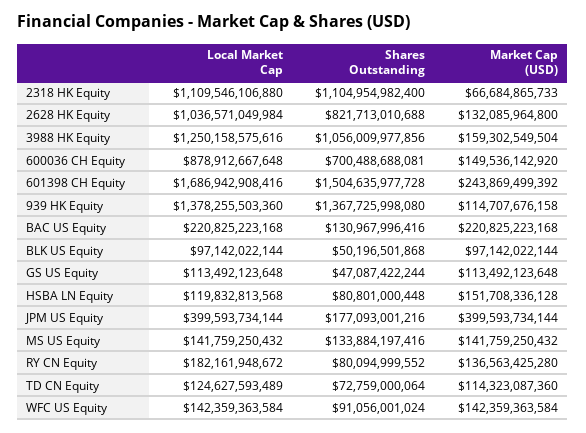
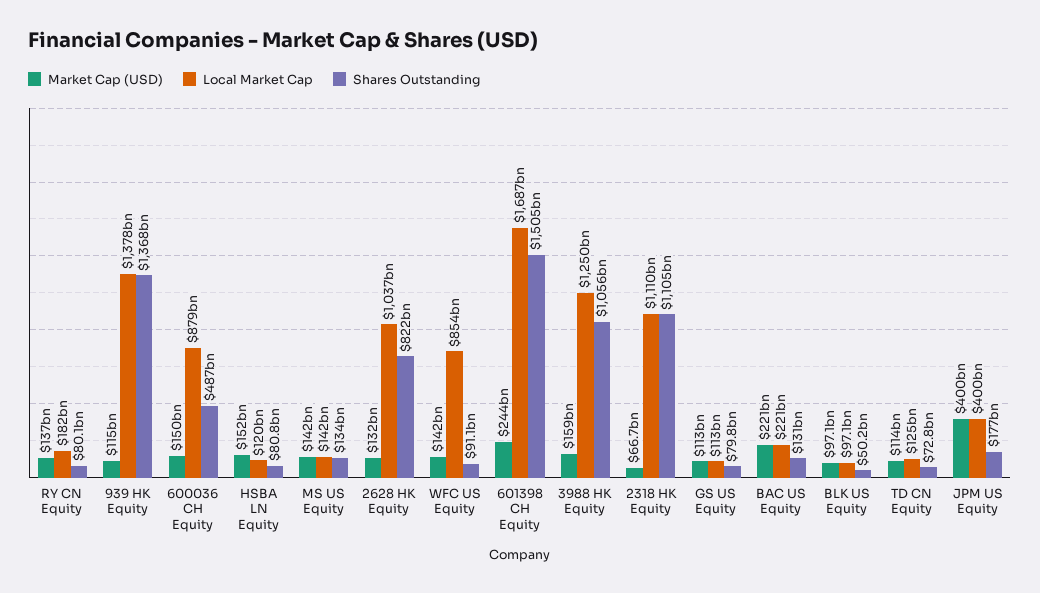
  {
    "Local Market Cap": {
      "2318 HK Equity": 1109546106880,
      "2628 HK Equity": 1036571049984,
      "3988 HK Equity": 1250158575616,
      "600036 CH Equity": 878912667648,
      "601398 CH Equity": 1686942908416,
      "939 HK Equity": 1378255503360,
      "BAC US Equity": 220825223168,
      "BLK US Equity": 97142022144,
      "GS US Equity": 113492123648,
      "HSBA LN Equity": 119832813568,
      "JPM US Equity": 399593734144,
      "MS US Equity": 141759250432,
      "RY CN Equity": 182161948672,
      "TD CN Equity": 124627593489,
-     "WFC US Equity": 142359363584
+     "WFC US Equity": 854000000000
    },
    "Shares Outstanding": {
      "2318 HK Equity": 1104954982400,
      "2628 HK Equity": 821713010688,
      "3988 HK Equity": 1056009977856,
-     "600036 CH Equity": 700488688081,
+     "600036 CH Equity": 487000000000,
      "601398 CH Equity": 1504635977728,
      "939 HK Equity": 1367725998080,
      "BAC US Equity": 130967996416,
      "BLK US Equity": 50196501868,
-     "GS US Equity": 47087422244,
+     "GS US Equity": 79800000000,
      "HSBA LN Equity": 80801000448,
      "JPM US Equity": 177093001216,
      "MS US Equity": 133884197416,
      "RY CN Equity": 80094999552,
      "TD CN Equity": 72759000064,
      "WFC US Equity": 91056001024
    },
    "Market Cap (USD)": {
      "2318 HK Equity": 66684865733,
      "2628 HK Equity": 132085964800,
      "3988 HK Equity": 159302549504,
      "600036 CH Equity": 149536142920,
      "601398 CH Equity": 243869499392,
      "939 HK Equity": 114707676158,
      "BAC US Equity": 220825223168,
      "BLK US Equity": 97142022144,
      "GS US Equity": 113492123648,
      "HSBA LN Equity": 151708336128,
      "JPM US Equity": 399593734144,
      "MS US Equity": 141759250432,
      "RY CN Equity": 136563425280,
      "TD CN Equity": 114323087360,
      "WFC US Equity": 142359363584
    }
  }

